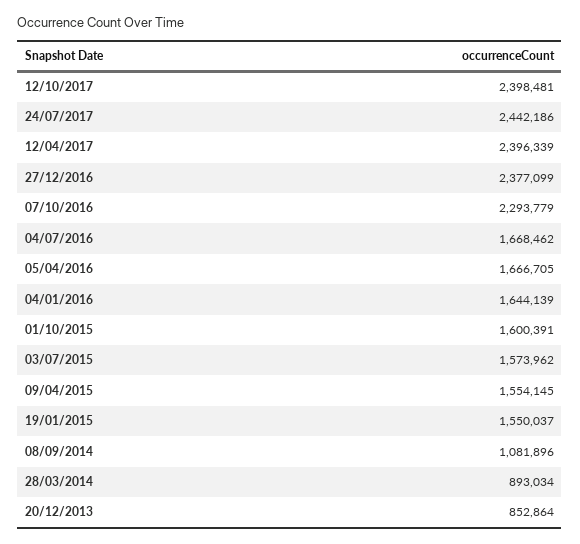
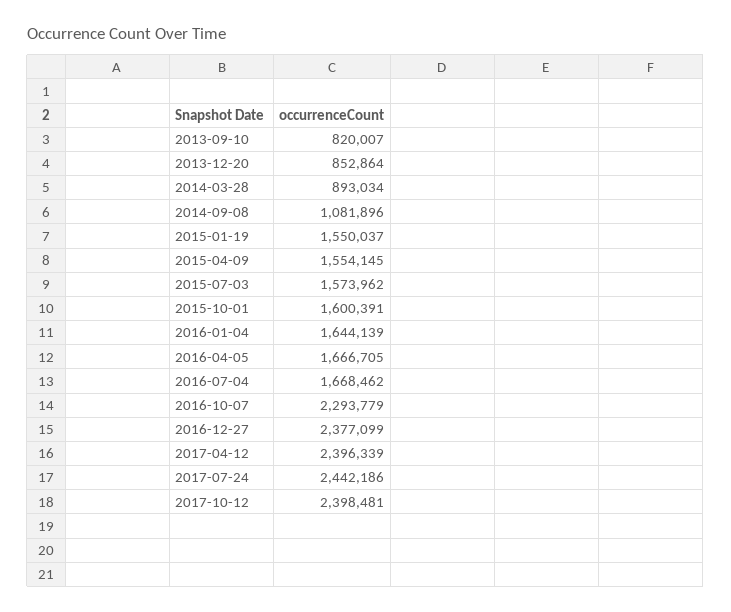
  {
    "12/10/2017": 2398481,
    "24/07/2017": 2442186,
    "12/04/2017": 2396339,
    "27/12/2016": 2377099,
    "07/10/2016": 2293779,
    "04/07/2016": 1668462,
    "05/04/2016": 1666705,
    "04/01/2016": 1644139,
    "01/10/2015": 1600391,
    "03/07/2015": 1573962,
    "09/04/2015": 1554145,
    "19/01/2015": 1550037,
    "08/09/2014": 1081896,
    "28/03/2014": 893034,
-   "20/12/2013": 852864
+   "20/12/2013": 852864,
+   "2013-09-10": 820007
  }

